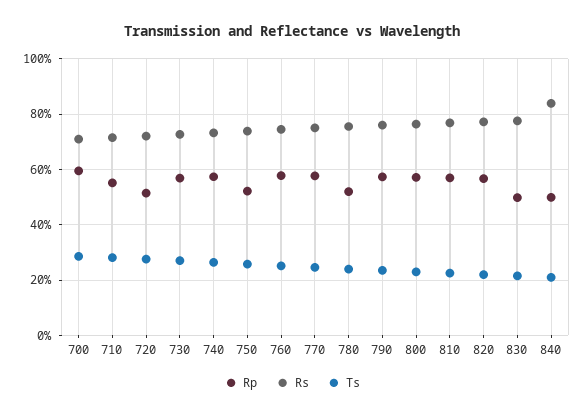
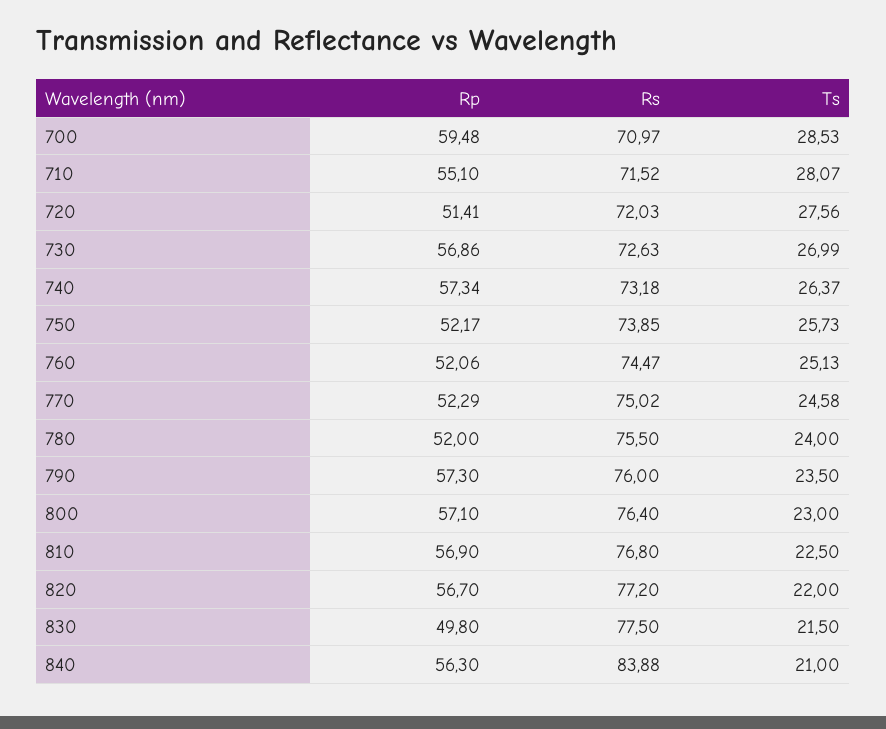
  {
    "Rp": {
      "700": 59.48,
      "710": 55.1,
      "720": 51.41,
      "730": 56.86,
      "740": 57.34,
      "750": 52.17,
-     "760": 57.5,
+     "760": 52.06,
-     "770": 57.5,
+     "770": 52.29,
      "780": 52,
      "790": 57.3,
      "800": 57.1,
      "810": 56.9,
      "820": 56.7,
      "830": 49.8,
-     "840": 50
+     "840": 56.3
    },
    "Rs": {
      "700": 70.97,
      "710": 71.52,
      "720": 72.03,
      "730": 72.63,
      "740": 73.18,
      "750": 73.85,
      "760": 74.47,
      "770": 75.02,
      "780": 75.5,
      "790": 76,
      "800": 76.4,
      "810": 76.8,
      "820": 77.2,
      "830": 77.5,
      "840": 83.88
    },
    "Ts": {
      "700": 28.53,
      "710": 28.07,
      "720": 27.56,
      "730": 26.99,
      "740": 26.37,
      "750": 25.73,
      "760": 25.13,
      "770": 24.58,
      "780": 24,
      "790": 23.5,
      "800": 23,
      "810": 22.5,
      "820": 22,
      "830": 21.5,
      "840": 21
    }
  }

